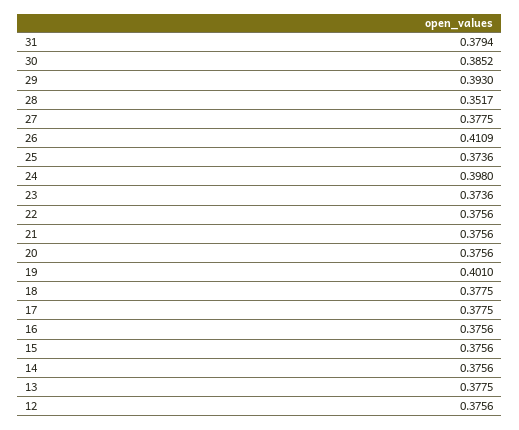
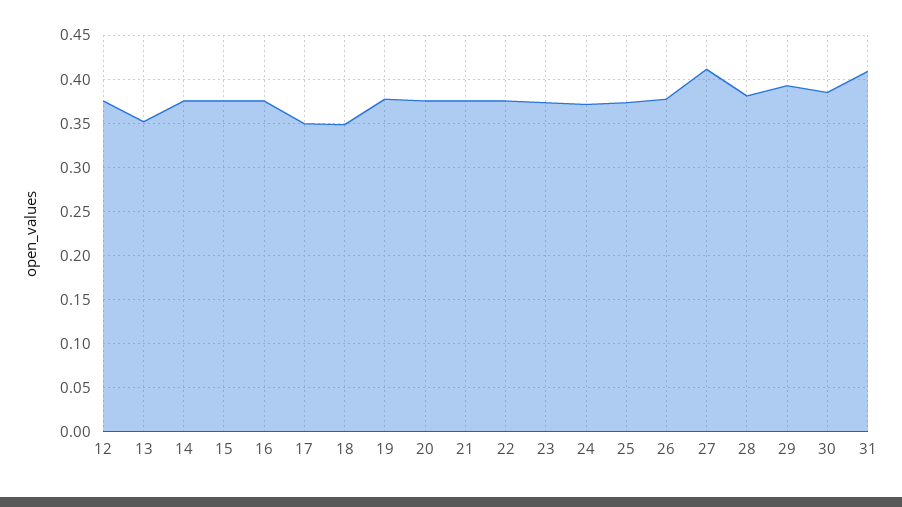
  {
-   "31": 0.3794,
+   "31": 0.41,
    "30": 0.3852,
    "29": 0.393,
-   "28": 0.3517,
+   "28": 0.38,
-   "27": 0.3775,
+   "27": 0.41,
-   "26": 0.4109,
+   "26": 0.38,
    "25": 0.3736,
-   "24": 0.398,
+   "24": 0.37,
    "23": 0.3736,
    "22": 0.3756,
    "21": 0.3756,
    "20": 0.3756,
-   "19": 0.401,
+   "19": 0.38,
-   "18": 0.3775,
+   "18": 0.35,
-   "17": 0.3775,
+   "17": 0.35,
    "16": 0.3756,
    "15": 0.3756,
    "14": 0.3756,
-   "13": 0.3775,
+   "13": 0.35,
    "12": 0.3756
  }

